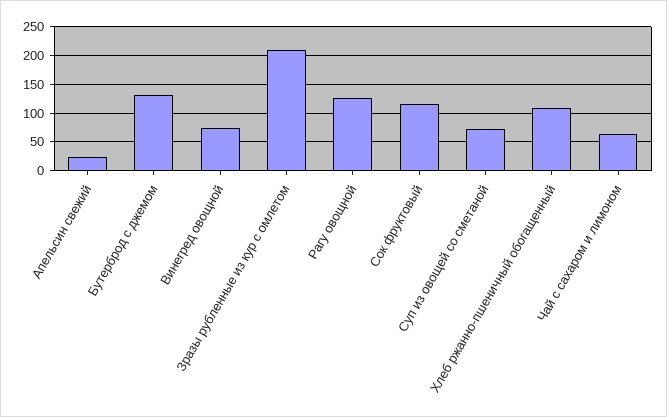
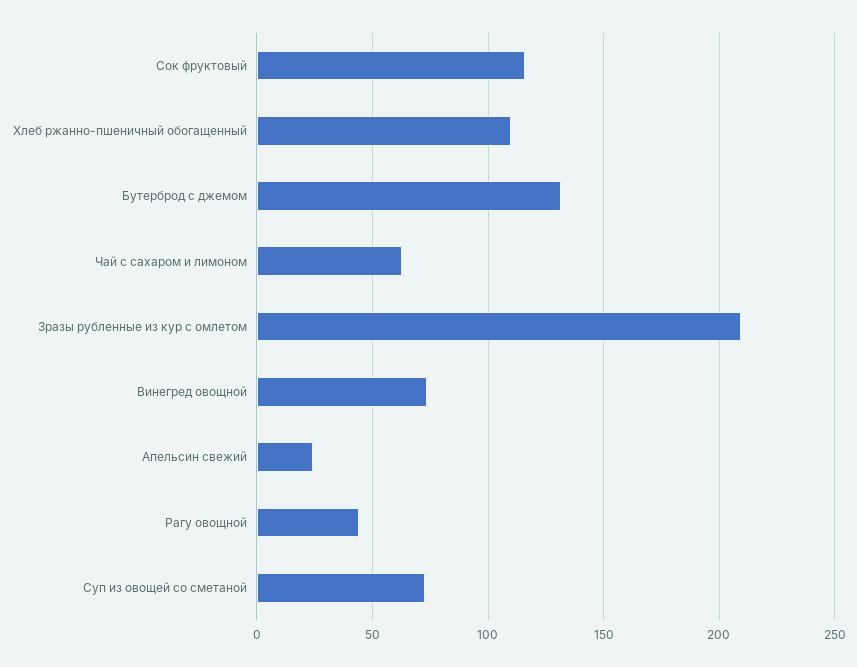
  {
    "Апельсин свежий": 25,
    "Бутерброд с джемом": 130,
    "Винегред овощной": 75,
    "Зразы рубленные из кур с омлетом": 210,
-   "Рагу овощной": 125,
+   "Рагу овощной": 45,
    "Сок фруктовый": 115,
    "Суп из овощей со сметаной": 70,
    "Хлеб ржанно-пшеничный обогащенный": 110,
    "Чай с сахаром и лимоном": 65
  }

